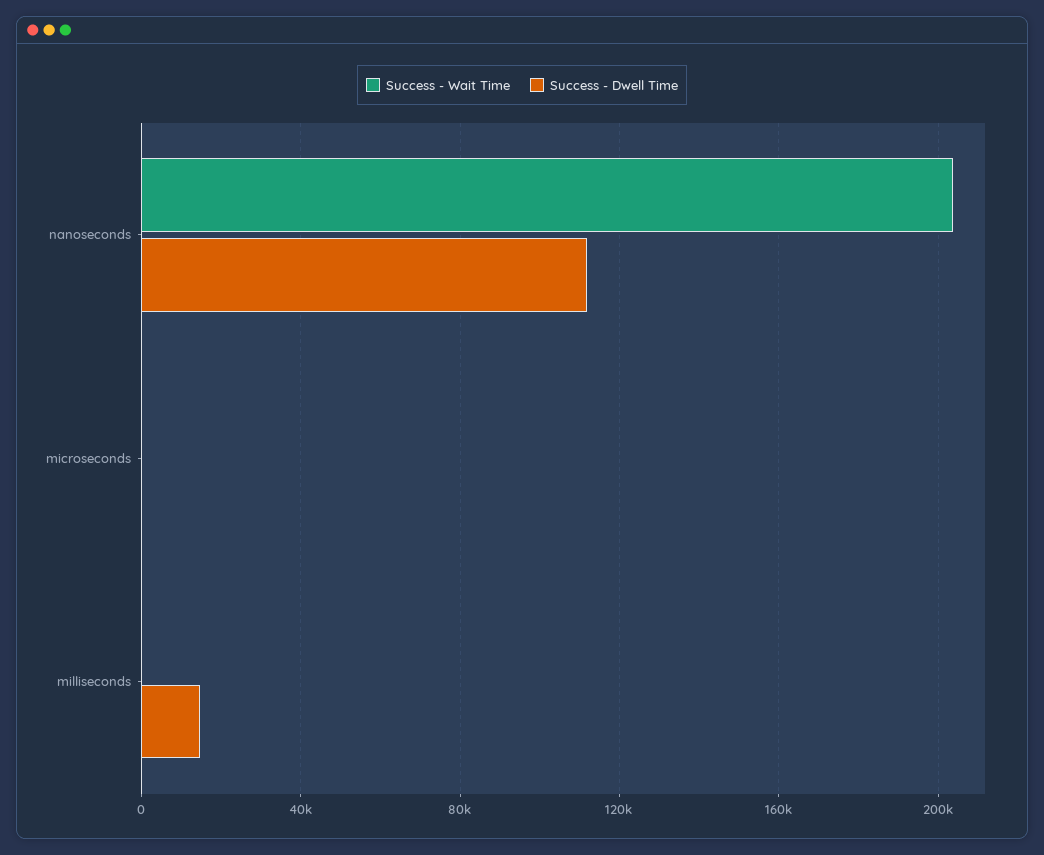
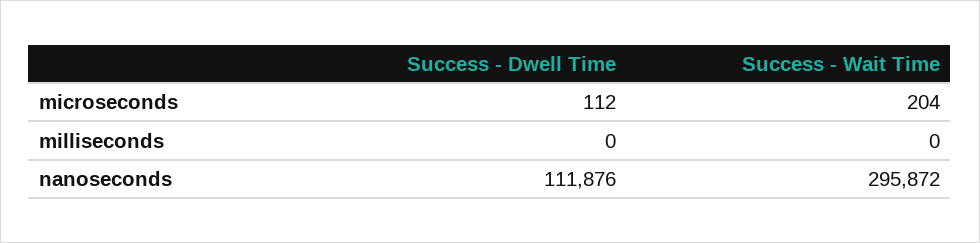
  {
    "Success - Wait Time": {
-     "nanoseconds": 205000,
+     "nanoseconds": 295872,
      "microseconds": 204,
      "milliseconds": 0
    },
    "Success - Dwell Time": {
      "nanoseconds": 111876,
      "microseconds": 112,
-     "milliseconds": 15000
+     "milliseconds": 0
    }
  }

